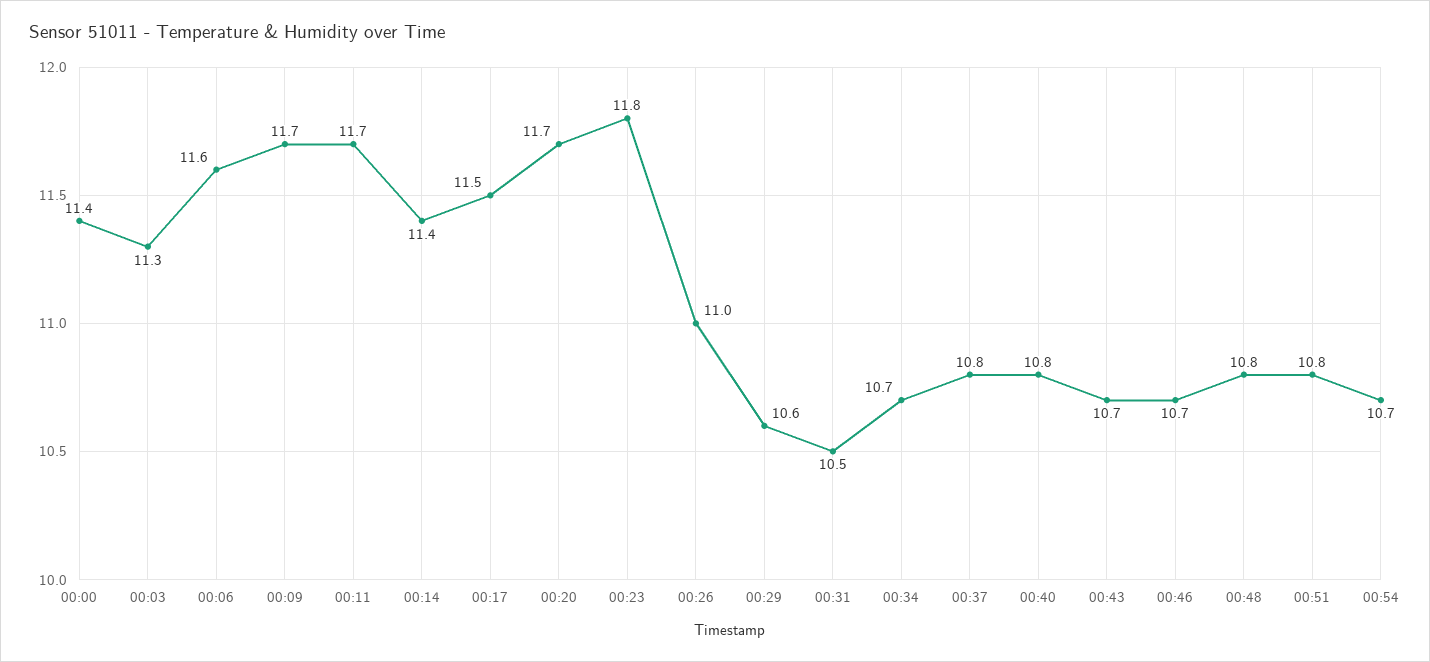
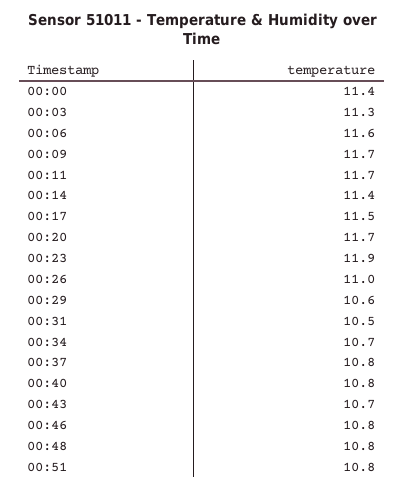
  {
    "00:00": 11.4,
    "00:03": 11.3,
    "00:06": 11.6,
    "00:09": 11.7,
    "00:11": 11.7,
    "00:14": 11.4,
    "00:17": 11.5,
    "00:20": 11.7,
-   "00:23": 11.8,
+   "00:23": 11.9,
    "00:26": 11,
    "00:29": 10.6,
    "00:31": 10.5,
    "00:34": 10.7,
    "00:37": 10.8,
    "00:40": 10.8,
    "00:43": 10.7,
-   "00:46": 10.7,
+   "00:46": 10.8,
    "00:48": 10.8,
-   "00:51": 10.8,
+   "00:51": 10.8
-   "00:54": 10.7
  }

